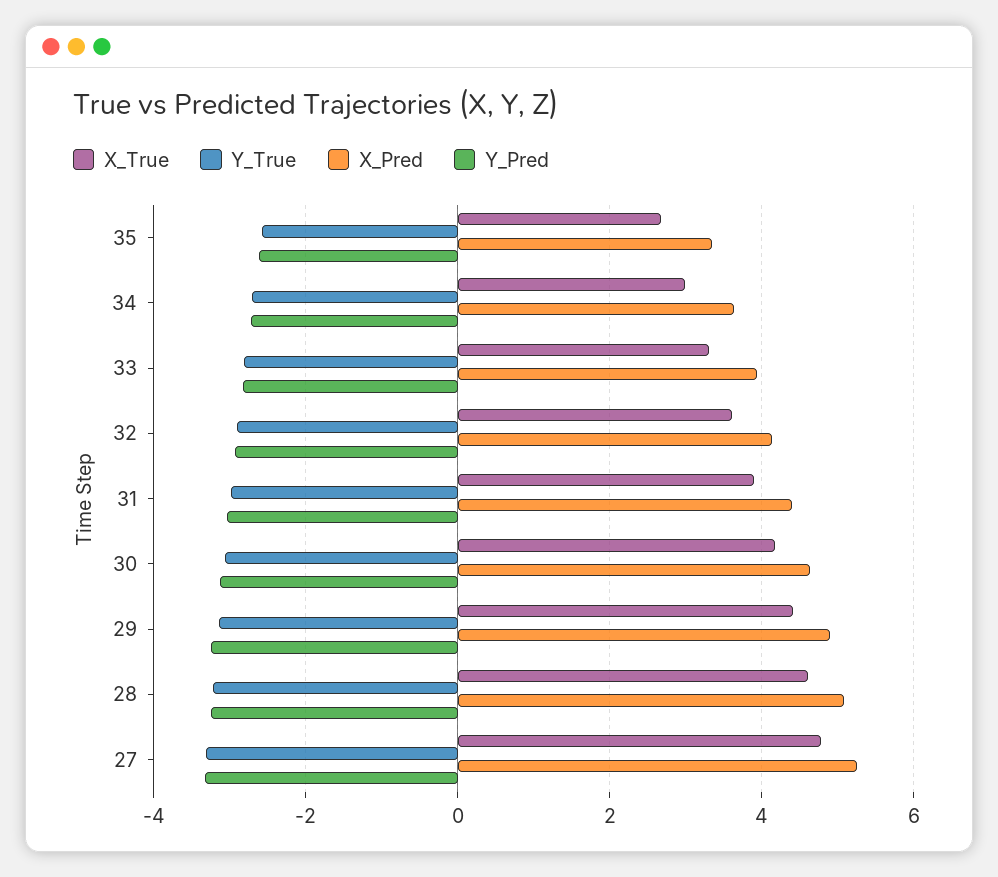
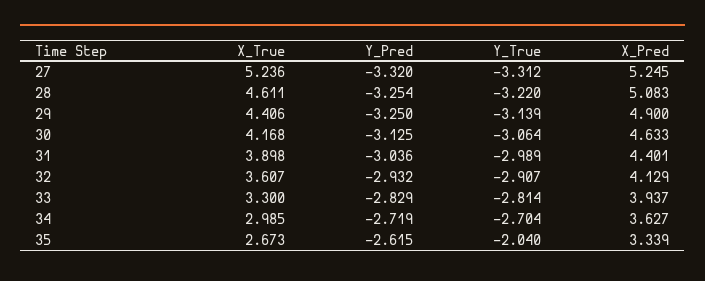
  {
    "X_True": {
      "35": 2.673,
      "34": 2.985,
      "33": 3.3,
      "32": 3.607,
      "31": 3.898,
      "30": 4.168,
      "29": 4.406,
      "28": 4.611,
-     "27": 4.8
+     "27": 5.236
    },
    "Y_True": {
-     "35": -2.6,
+     "35": -2.04,
      "34": -2.704,
      "33": -2.814,
      "32": -2.907,
      "31": -2.989,
      "30": -3.064,
      "29": -3.139,
      "28": -3.22,
      "27": -3.312
    },
    "X_Pred": {
      "35": 3.339,
      "34": 3.627,
      "33": 3.937,
      "32": 4.129,
      "31": 4.401,
      "30": 4.633,
      "29": 4.9,
      "28": 5.083,
      "27": 5.245
    },
    "Y_Pred": {
      "35": -2.615,
      "34": -2.719,
      "33": -2.829,
      "32": -2.932,
      "31": -3.036,
      "30": -3.125,
      "29": -3.25,
      "28": -3.254,
      "27": -3.32
    }
  }

